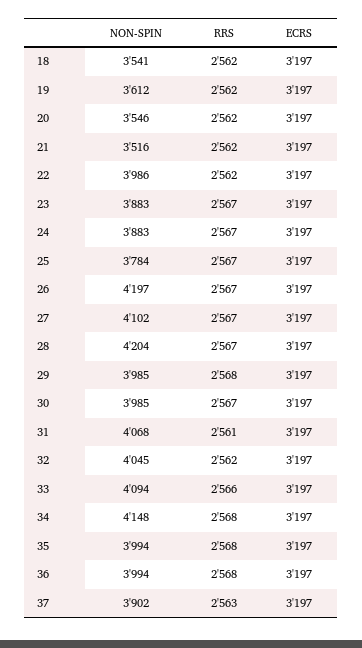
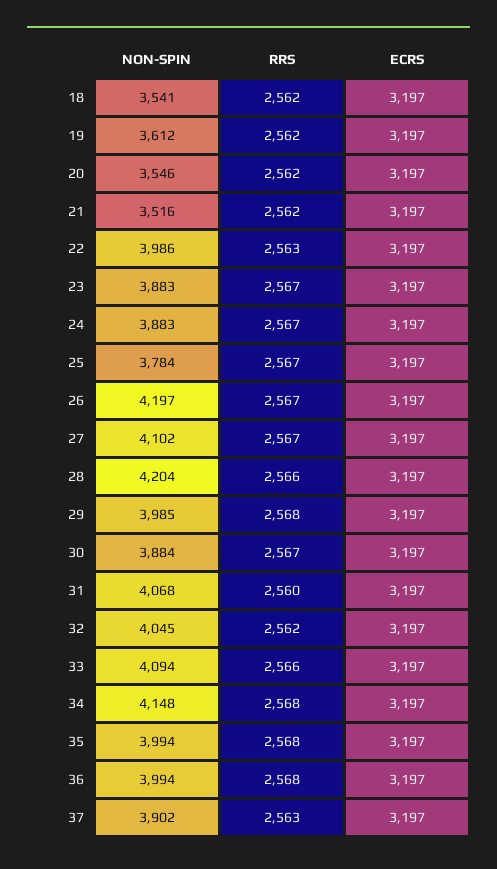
  {
    "NON-SPIN": {
      "18": 3541,
      "19": 3612,
      "20": 3546,
      "21": 3516,
      "22": 3986,
      "23": 3883,
      "24": 3883,
      "25": 3784,
      "26": 4197,
      "27": 4102,
      "28": 4204,
      "29": 3985,
-     "30": 3985,
+     "30": 3884,
      "31": 4068,
      "32": 4045,
      "33": 4094,
      "34": 4148,
      "35": 3994,
      "36": 3994,
      "37": 3902
    },
    "RRS": {
      "18": 2562,
      "19": 2562,
      "20": 2562,
      "21": 2562,
-     "22": 2562,
+     "22": 2563,
      "23": 2567,
      "24": 2567,
      "25": 2567,
      "26": 2567,
      "27": 2567,
-     "28": 2567,
+     "28": 2566,
      "29": 2568,
      "30": 2567,
-     "31": 2561,
+     "31": 2560,
      "32": 2562,
      "33": 2566,
      "34": 2568,
      "35": 2568,
      "36": 2568,
      "37": 2563
    },
    "ECRS": {
      "18": 3197,
      "19": 3197,
      "20": 3197,
      "21": 3197,
      "22": 3197,
      "23": 3197,
      "24": 3197,
      "25": 3197,
      "26": 3197,
      "27": 3197,
      "28": 3197,
      "29": 3197,
      "30": 3197,
      "31": 3197,
      "32": 3197,
      "33": 3197,
      "34": 3197,
      "35": 3197,
      "36": 3197,
      "37": 3197
    }
  }

